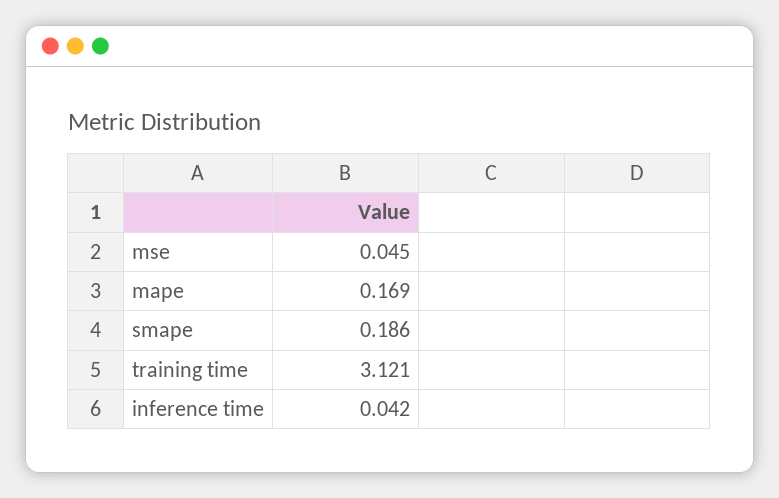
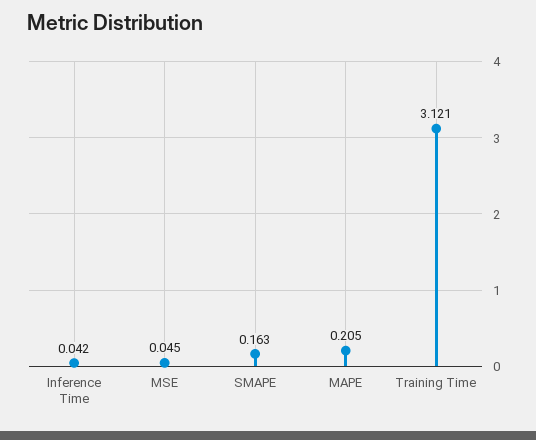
  {
    "mse": 0.045,
-   "mape": 0.169,
+   "mape": 0.205,
-   "smape": 0.186,
+   "smape": 0.163,
    "training time": 3.121,
    "inference time": 0.042
  }

